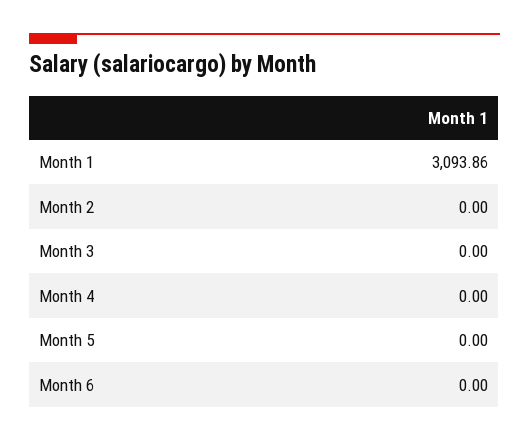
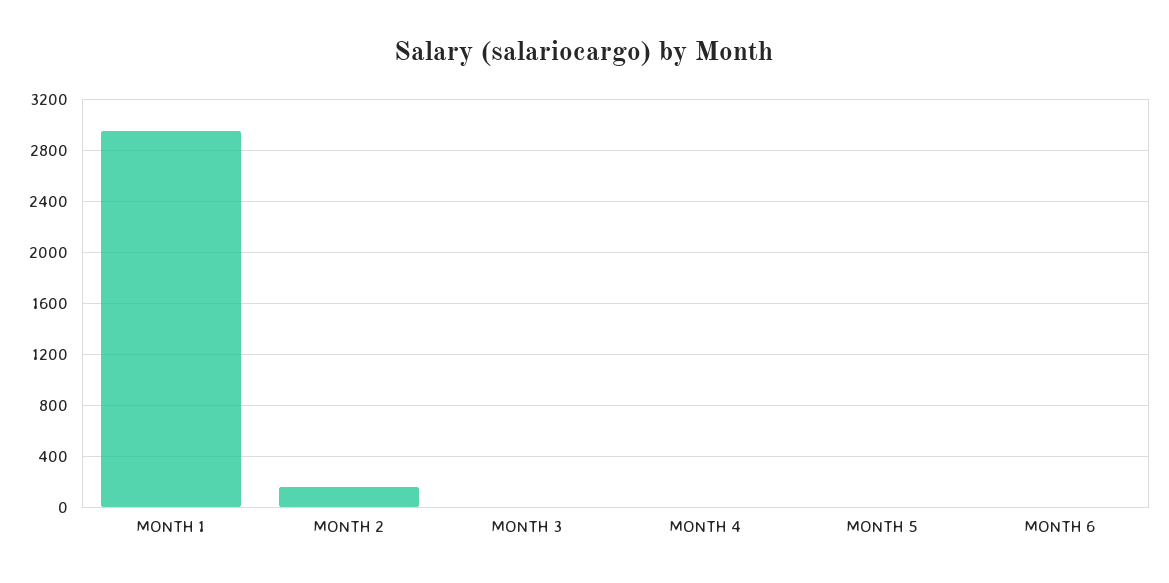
  {
-   "Month 1": 3093.86,
+   "Month 1": 2950,
-   "Month 2": 0,
+   "Month 2": 150,
    "Month 3": 0,
    "Month 4": 0,
    "Month 5": 0,
    "Month 6": 0
  }

